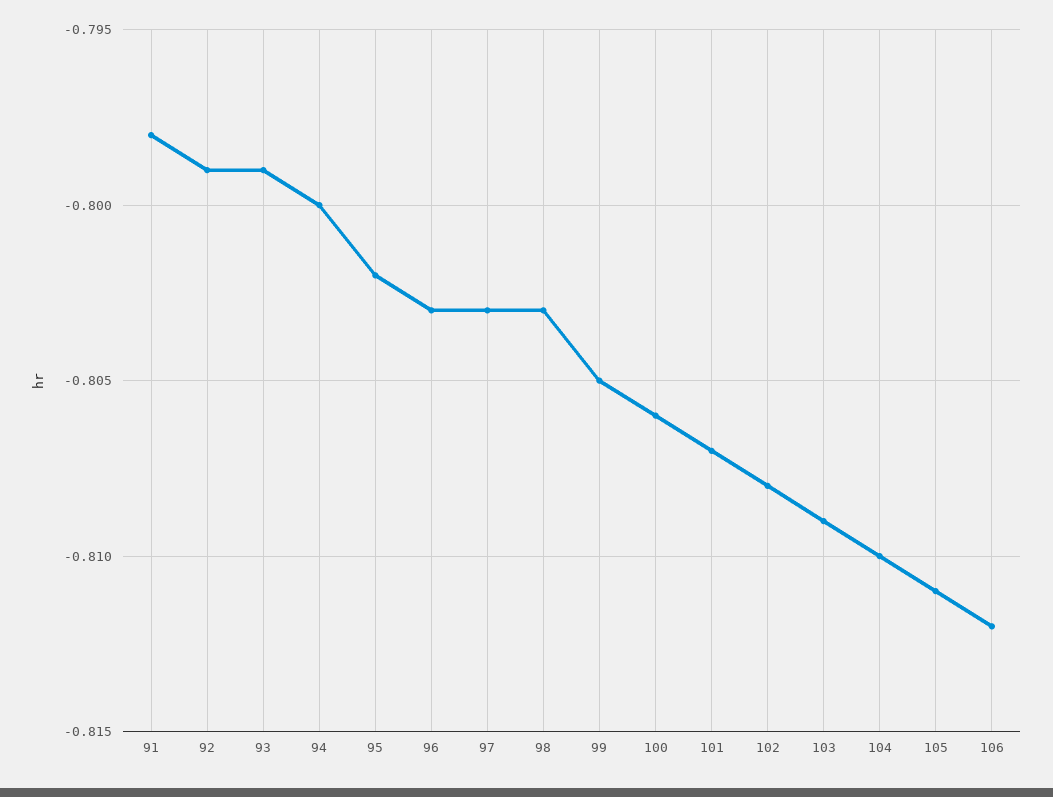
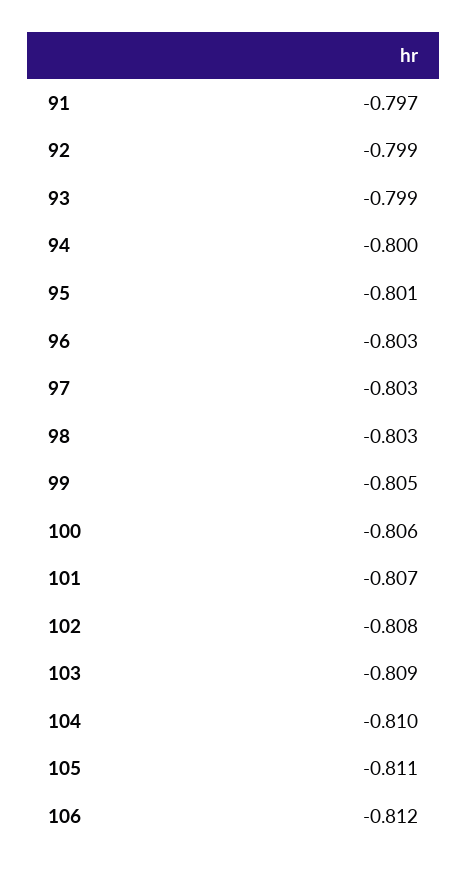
  {
-   "91": -0.798,
+   "91": -0.797,
    "92": -0.799,
    "93": -0.799,
    "94": -0.8,
-   "95": -0.802,
+   "95": -0.801,
    "96": -0.803,
    "97": -0.803,
    "98": -0.803,
    "99": -0.805,
    "100": -0.806,
    "101": -0.807,
    "102": -0.808,
    "103": -0.809,
    "104": -0.81,
    "105": -0.811,
    "106": -0.812
  }

